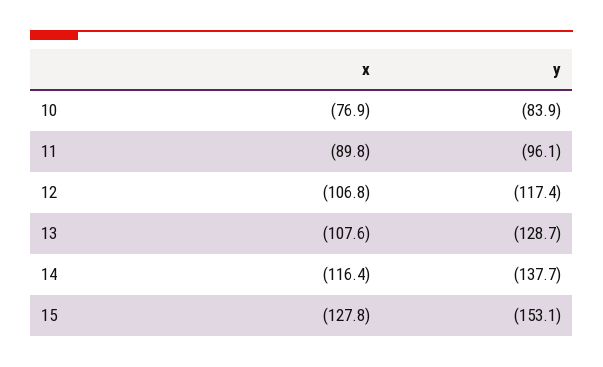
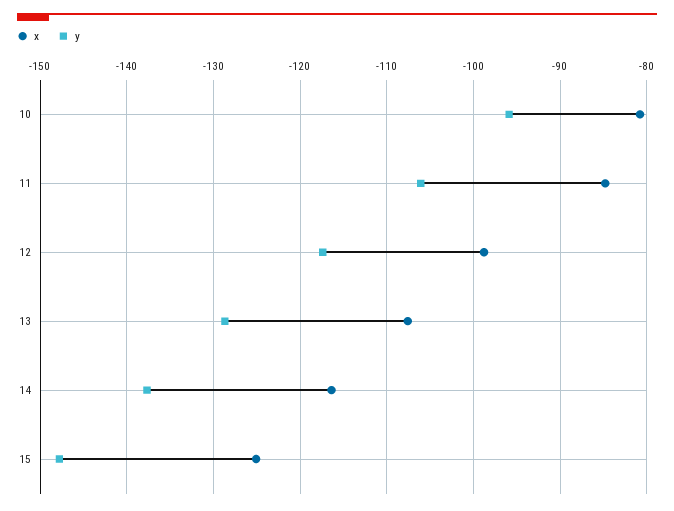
  {
    "x": {
-     "10": -76.9,
+     "10": -81,
-     "11": -89.8,
+     "11": -85,
-     "12": -106.8,
+     "12": -99,
      "13": -107.6,
      "14": -116.4,
-     "15": -127.8
+     "15": -125
    },
    "y": {
-     "10": -83.9,
+     "10": -96,
-     "11": -96.1,
+     "11": -106,
      "12": -117.4,
      "13": -128.7,
      "14": -137.7,
-     "15": -153.1
+     "15": -148
    }
  }

